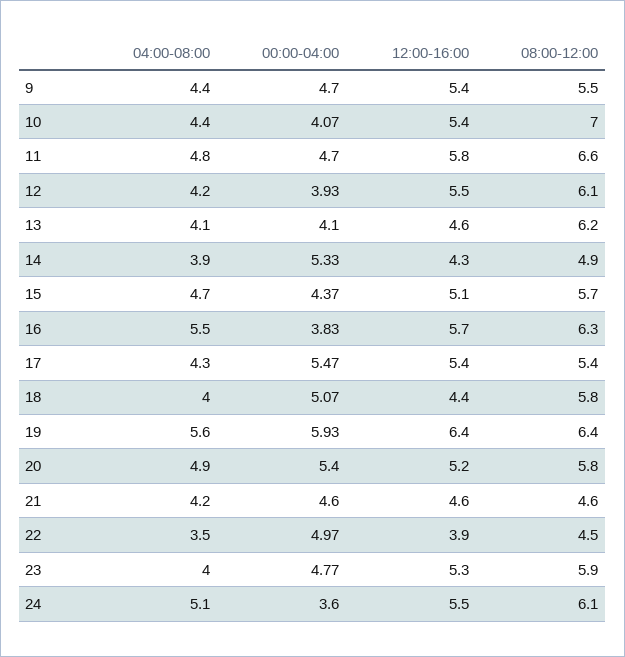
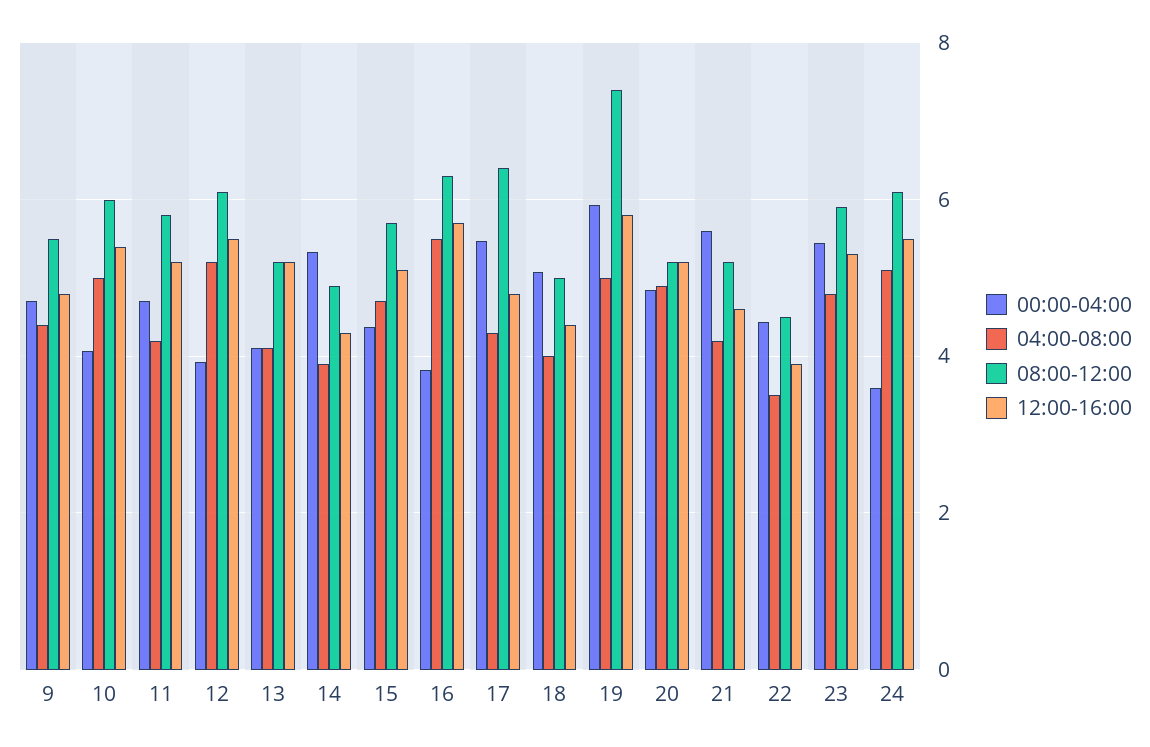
  {
    "04:00-08:00": {
      "9": 4.4,
-     "10": 4.4,
+     "10": 5,
-     "11": 4.8,
+     "11": 4.2,
-     "12": 4.2,
+     "12": 5.2,
      "13": 4.1,
      "14": 3.9,
      "15": 4.7,
      "16": 5.5,
      "17": 4.3,
      "18": 4,
-     "19": 5.6,
+     "19": 5,
      "20": 4.9,
      "21": 4.2,
      "22": 3.5,
-     "23": 4,
+     "23": 4.8,
      "24": 5.1
    },
    "00:00-04:00": {
      "9": 4.7,
      "10": 4.07,
      "11": 4.7,
      "12": 3.93,
      "13": 4.1,
      "14": 5.33,
      "15": 4.37,
      "16": 3.83,
      "17": 5.47,
      "18": 5.07,
      "19": 5.93,
-     "20": 5.4,
+     "20": 4.8,
-     "21": 4.6,
+     "21": 5.6,
-     "22": 4.97,
+     "22": 4.4,
-     "23": 4.77,
+     "23": 5.4,
      "24": 3.6
    },
    "12:00-16:00": {
-     "9": 5.4,
+     "9": 4.8,
      "10": 5.4,
-     "11": 5.8,
+     "11": 5.2,
      "12": 5.5,
-     "13": 4.6,
+     "13": 5.2,
      "14": 4.3,
      "15": 5.1,
      "16": 5.7,
-     "17": 5.4,
+     "17": 4.8,
      "18": 4.4,
-     "19": 6.4,
+     "19": 5.8,
      "20": 5.2,
      "21": 4.6,
      "22": 3.9,
      "23": 5.3,
      "24": 5.5
    },
    "08:00-12:00": {
      "9": 5.5,
-     "10": 7,
+     "10": 6,
-     "11": 6.6,
+     "11": 5.8,
      "12": 6.1,
-     "13": 6.2,
+     "13": 5.2,
      "14": 4.9,
      "15": 5.7,
      "16": 6.3,
-     "17": 5.4,
+     "17": 6.4,
-     "18": 5.8,
+     "18": 5,
-     "19": 6.4,
+     "19": 7.4,
-     "20": 5.8,
+     "20": 5.2,
-     "21": 4.6,
+     "21": 5.2,
      "22": 4.5,
      "23": 5.9,
      "24": 6.1
    }
  }

